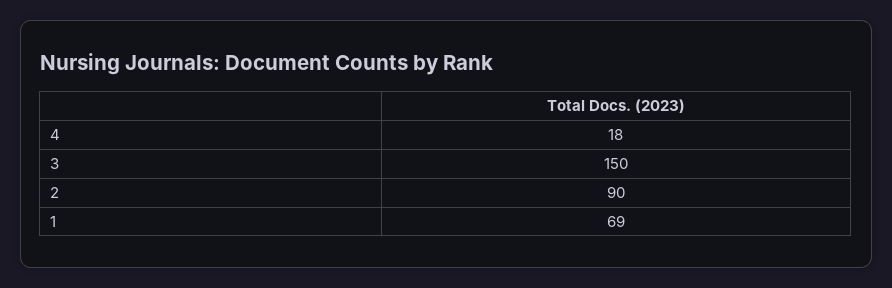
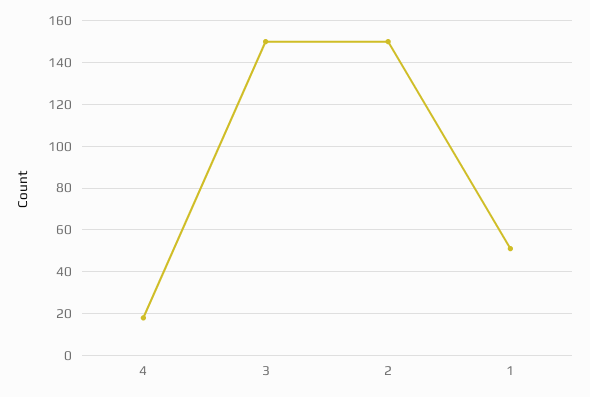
  {
    "4": 18,
    "3": 150,
-   "2": 90,
+   "2": 150,
-   "1": 69
+   "1": 50
  }

